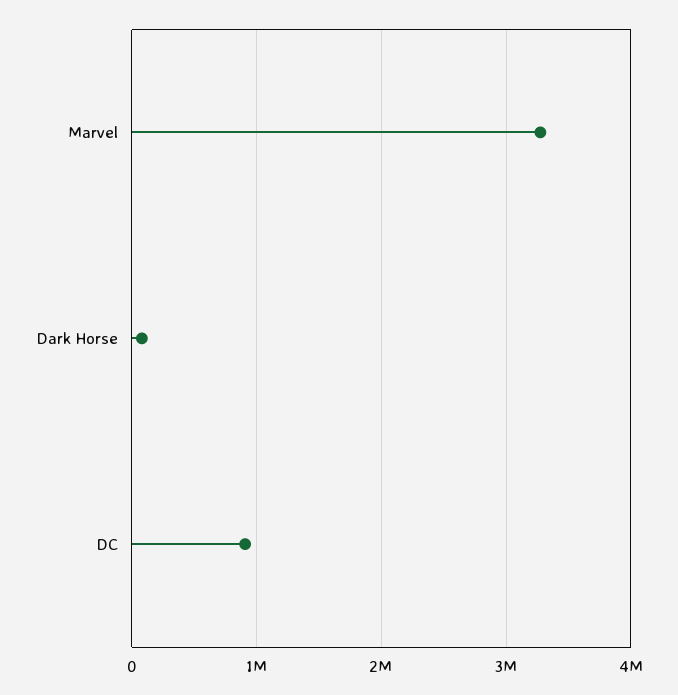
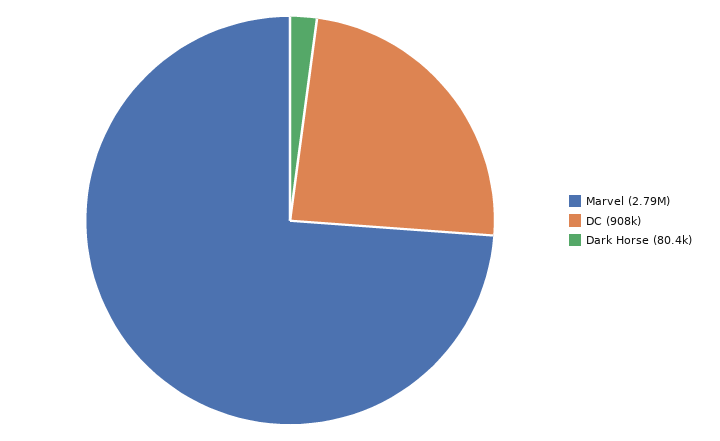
  {
-   "Marvel": 3300000,
+   "Marvel": 2790000,
    "Dark Horse": 80400,
    "DC": 908000
  }

